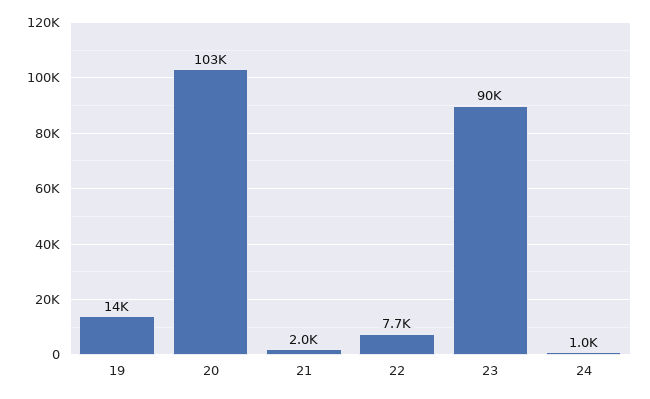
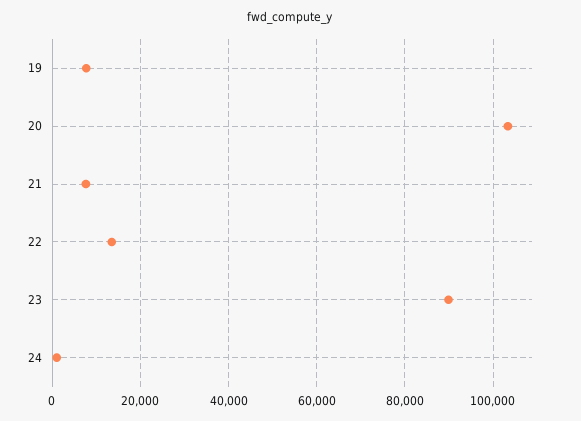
  {
-   "19": 14000,
+   "19": 8000,
    "20": 103000,
-   "21": 2000,
+   "21": 8000,
-   "22": 7700,
+   "22": 14000,
    "23": 90000,
    "24": 1000
  }

